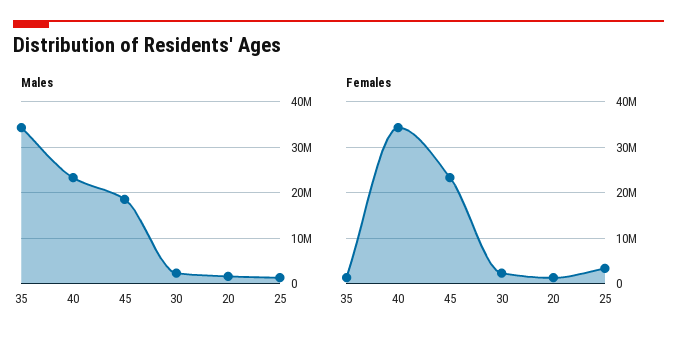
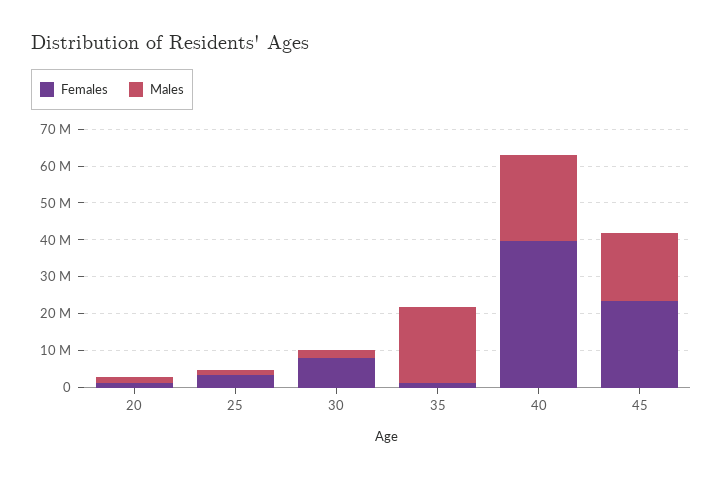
  {
    "Males": {
-     "35": 34000000,
+     "35": 20000000,
      "40": 24000000,
      "45": 18000000,
      "30": 2000000,
      "20": 2000000,
      "25": 2000000
    },
    "Females": {
      "35": 2000000,
-     "40": 34000000,
+     "40": 40000000,
      "45": 24000000,
-     "30": 2000000,
+     "30": 7500000,
      "20": 2000000,
      "25": 4000000
    }
  }

